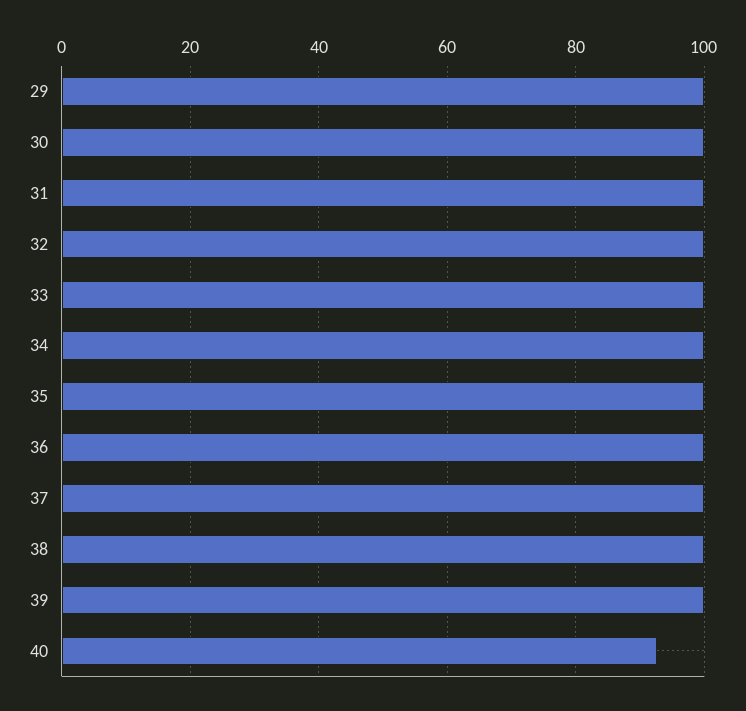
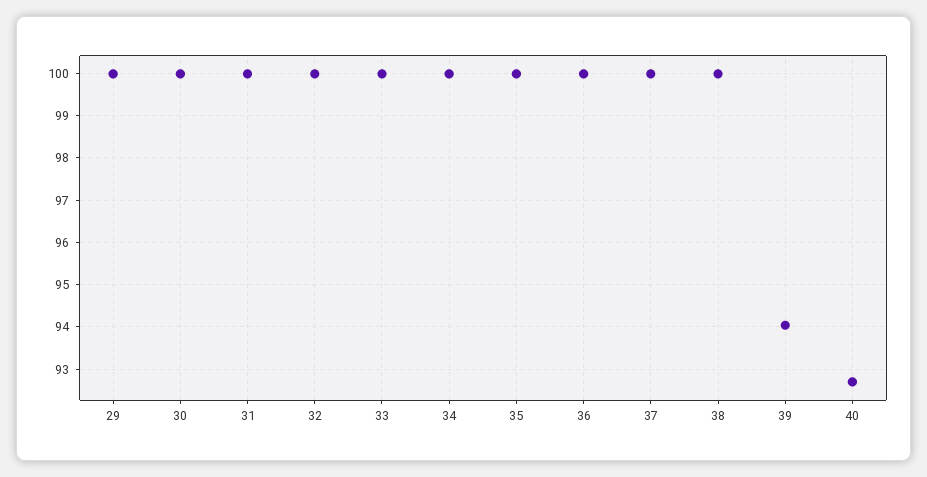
  {
    "29": 100,
    "30": 100,
    "31": 100,
    "32": 100,
    "33": 100,
    "34": 100,
    "35": 100,
    "36": 100,
    "37": 100,
    "38": 100,
-   "39": 100,
+   "39": 94,
    "40": 92.8
  }

